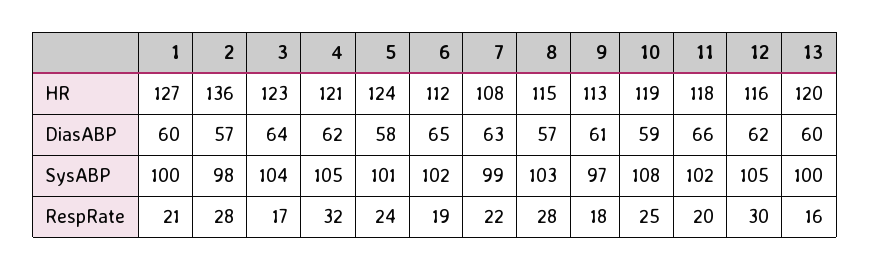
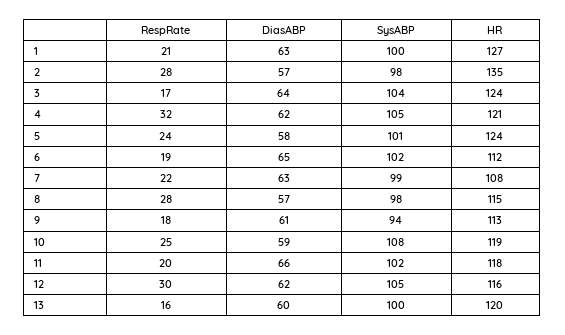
  {
    "1": {
      "HR": 127,
-     "DiasABP": 60,
+     "DiasABP": 63,
      "SysABP": 100,
      "RespRate": 21
    },
    "2": {
-     "HR": 136,
+     "HR": 135,
      "DiasABP": 57,
      "SysABP": 98,
      "RespRate": 28
    },
    "3": {
-     "HR": 123,
+     "HR": 124,
      "DiasABP": 64,
      "SysABP": 104,
      "RespRate": 17
    },
    "4": {
      "HR": 121,
      "DiasABP": 62,
      "SysABP": 105,
      "RespRate": 32
    },
    "5": {
      "HR": 124,
      "DiasABP": 58,
      "SysABP": 101,
      "RespRate": 24
    },
    "6": {
      "HR": 112,
      "DiasABP": 65,
      "SysABP": 102,
      "RespRate": 19
    },
    "7": {
      "HR": 108,
      "DiasABP": 63,
      "SysABP": 99,
      "RespRate": 22
    },
    "8": {
      "HR": 115,
      "DiasABP": 57,
-     "SysABP": 103,
+     "SysABP": 98,
      "RespRate": 28
    },
    "9": {
      "HR": 113,
      "DiasABP": 61,
-     "SysABP": 97,
+     "SysABP": 94,
      "RespRate": 18
    },
    "10": {
      "HR": 119,
      "DiasABP": 59,
      "SysABP": 108,
      "RespRate": 25
    },
    "11": {
      "HR": 118,
      "DiasABP": 66,
      "SysABP": 102,
      "RespRate": 20
    },
    "12": {
      "HR": 116,
      "DiasABP": 62,
      "SysABP": 105,
      "RespRate": 30
    },
    "13": {
      "HR": 120,
      "DiasABP": 60,
      "SysABP": 100,
      "RespRate": 16
    }
  }

